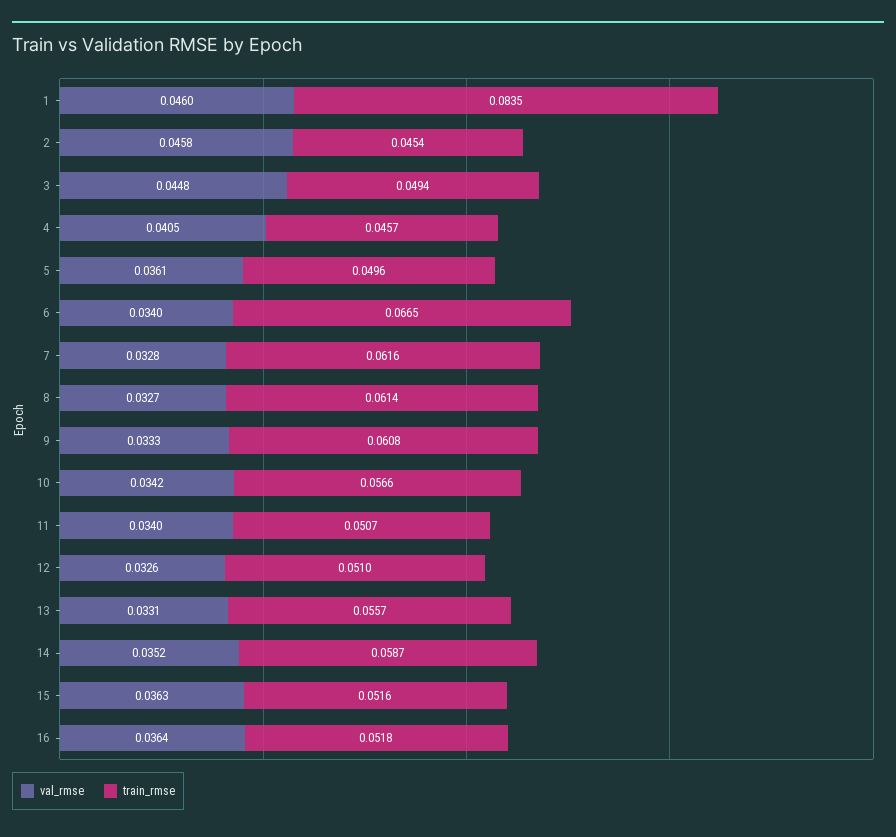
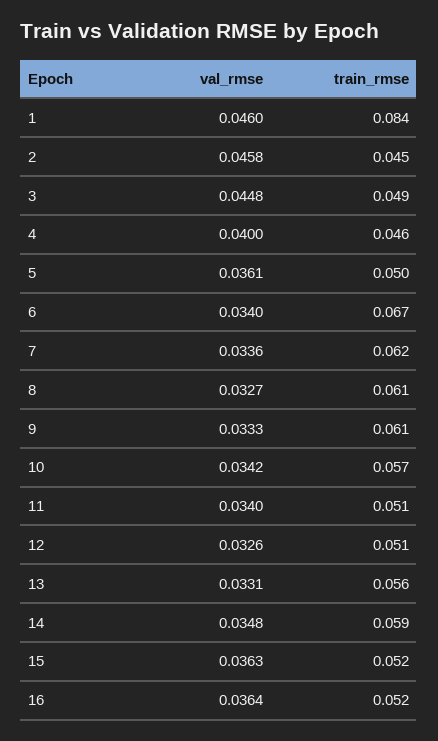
  {
    "val_rmse": {
      "1": 0.046,
      "2": 0.0458,
      "3": 0.0448,
-     "4": 0.0405,
+     "4": 0.04,
      "5": 0.0361,
      "6": 0.034,
-     "7": 0.0328,
+     "7": 0.0336,
      "8": 0.0327,
      "9": 0.0333,
      "10": 0.0342,
      "11": 0.034,
      "12": 0.0326,
      "13": 0.0331,
-     "14": 0.0352,
+     "14": 0.0348,
      "15": 0.0363,
      "16": 0.0364
    },
    "train_rmse": {
      "1": 0.0835,
      "2": 0.0454,
      "3": 0.0494,
      "4": 0.0457,
      "5": 0.0496,
      "6": 0.0665,
      "7": 0.0616,
      "8": 0.0614,
      "9": 0.0608,
      "10": 0.0566,
      "11": 0.0507,
      "12": 0.051,
      "13": 0.0557,
      "14": 0.0587,
      "15": 0.0516,
      "16": 0.0518
    }
  }

